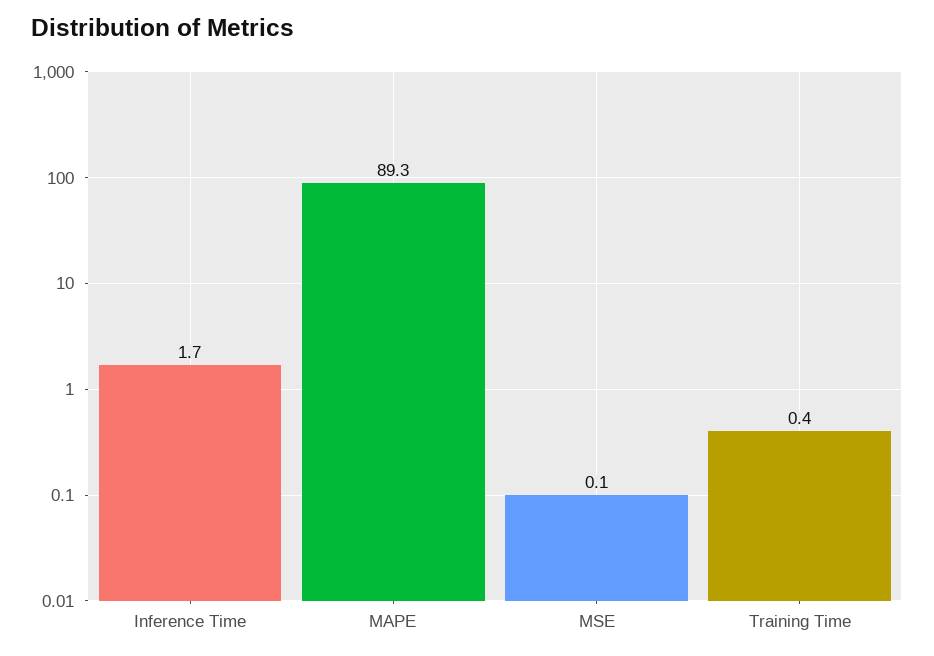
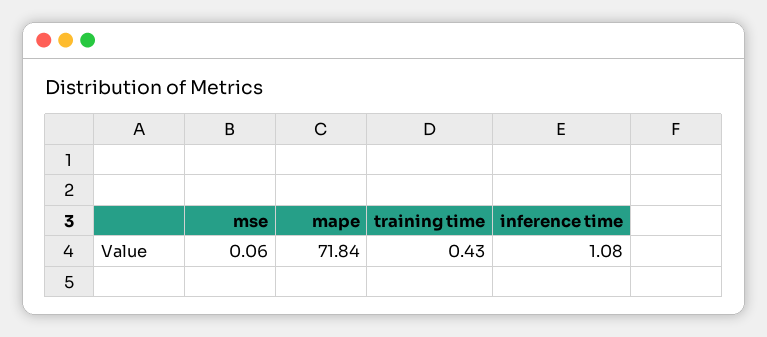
  {
-   "Inference Time": 1.7,
+   "Inference Time": 1.08,
-   "MAPE": 89.3,
+   "MAPE": 71.84,
    "MSE": 0.06,
    "Training Time": 0.43
  }

